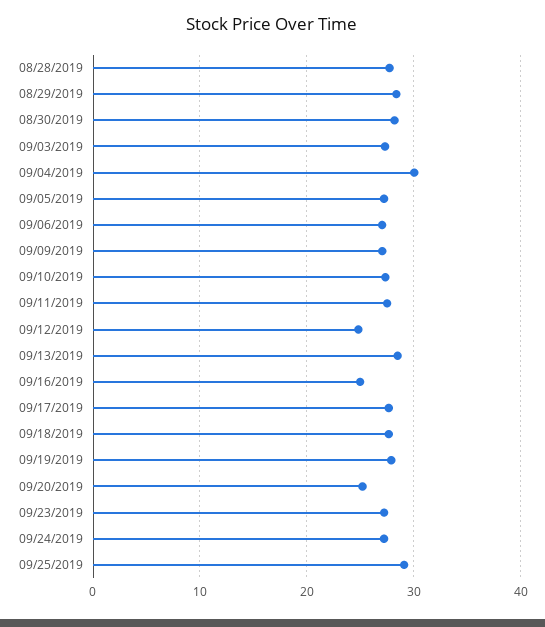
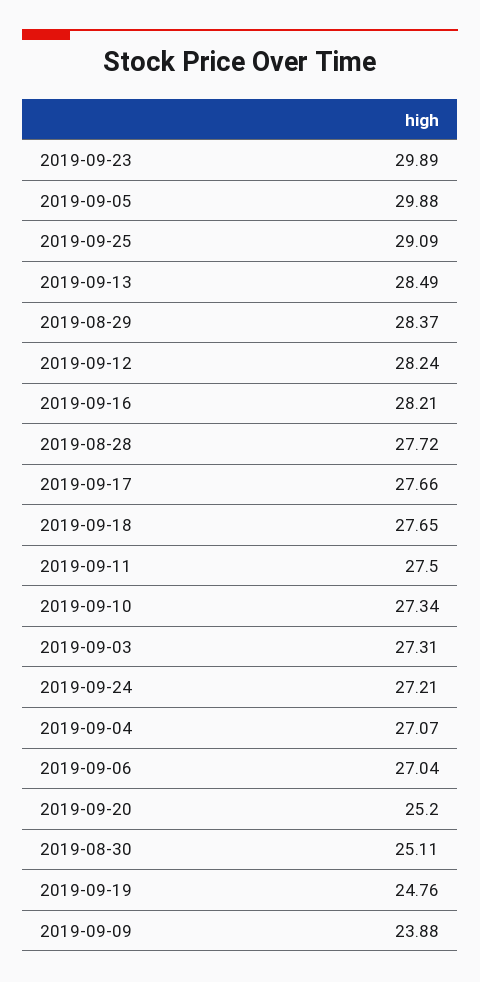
  {
    "08/28/2019": 27.72,
    "08/29/2019": 28.37,
-   "08/30/2019": 28,
+   "08/30/2019": 25.11,
    "09/03/2019": 27.31,
-   "09/04/2019": 30,
+   "09/04/2019": 27.07,
-   "09/05/2019": 27,
+   "09/05/2019": 29.88,
    "09/06/2019": 27.04,
-   "09/09/2019": 27,
+   "09/09/2019": 23.88,
    "09/10/2019": 27.34,
    "09/11/2019": 27.5,
-   "09/12/2019": 25,
+   "09/12/2019": 28.24,
    "09/13/2019": 28.49,
-   "09/16/2019": 25,
+   "09/16/2019": 28.21,
    "09/17/2019": 27.66,
    "09/18/2019": 27.65,
-   "09/19/2019": 28,
+   "09/19/2019": 24.76,
    "09/20/2019": 25.2,
-   "09/23/2019": 27,
+   "09/23/2019": 29.89,
    "09/24/2019": 27.21,
    "09/25/2019": 29.09
  }

